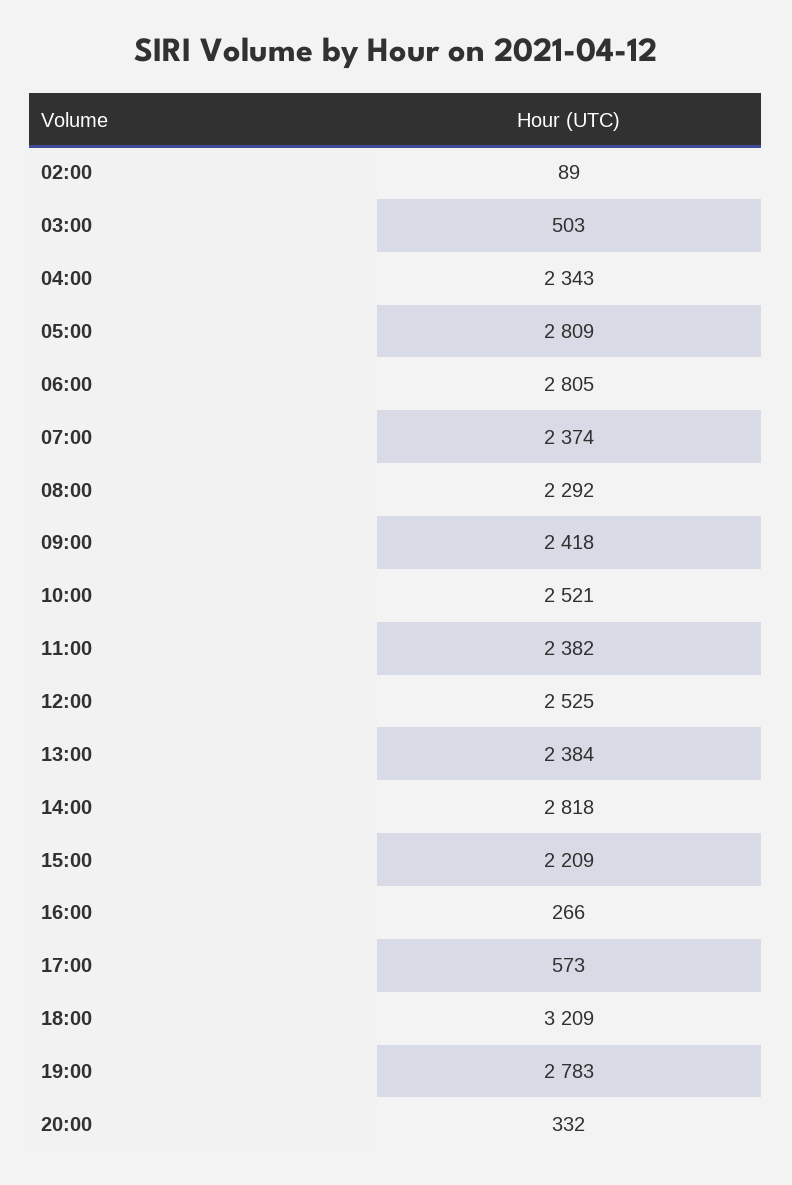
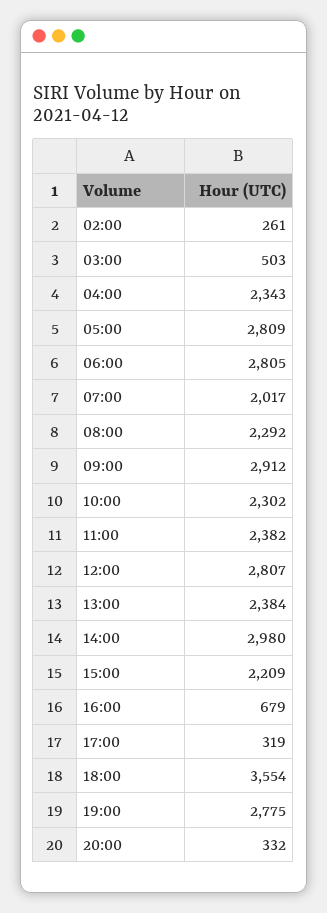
  {
-   "02:00": 89,
+   "02:00": 261,
    "03:00": 503,
    "04:00": 2343,
    "05:00": 2809,
    "06:00": 2805,
-   "07:00": 2374,
+   "07:00": 2017,
    "08:00": 2292,
-   "09:00": 2418,
+   "09:00": 2912,
-   "10:00": 2521,
+   "10:00": 2302,
    "11:00": 2382,
-   "12:00": 2525,
+   "12:00": 2807,
    "13:00": 2384,
-   "14:00": 2818,
+   "14:00": 2980,
    "15:00": 2209,
-   "16:00": 266,
+   "16:00": 679,
-   "17:00": 573,
+   "17:00": 319,
-   "18:00": 3209,
+   "18:00": 3554,
-   "19:00": 2783,
+   "19:00": 2775,
    "20:00": 332
  }

